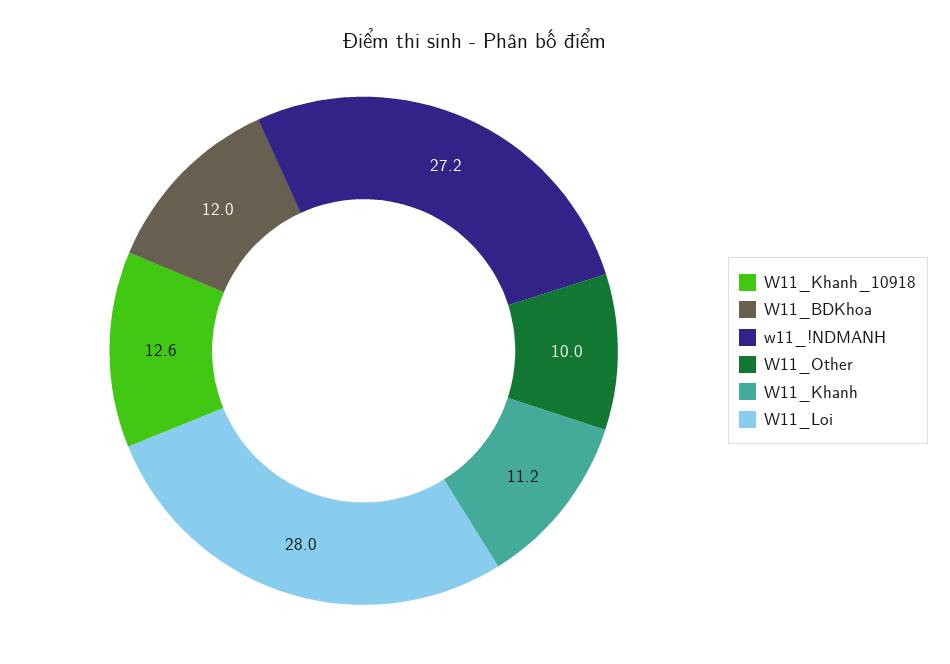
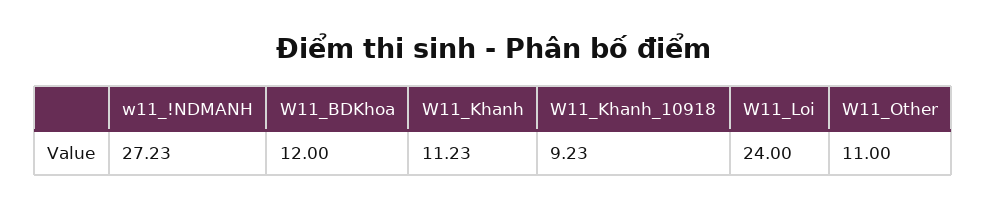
  {
-   "W11_Khanh_10918": 12.6,
+   "W11_Khanh_10918": 9.23,
    "W11_BDKhoa": 12,
    "w11_!NDMANH": 27.23,
-   "W11_Other": 10,
+   "W11_Other": 11,
    "W11_Khanh": 11.23,
-   "W11_Loi": 28
+   "W11_Loi": 24
  }

